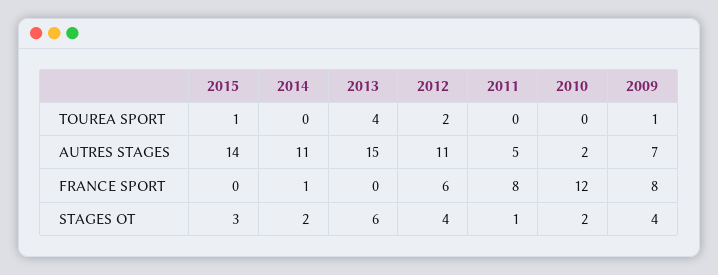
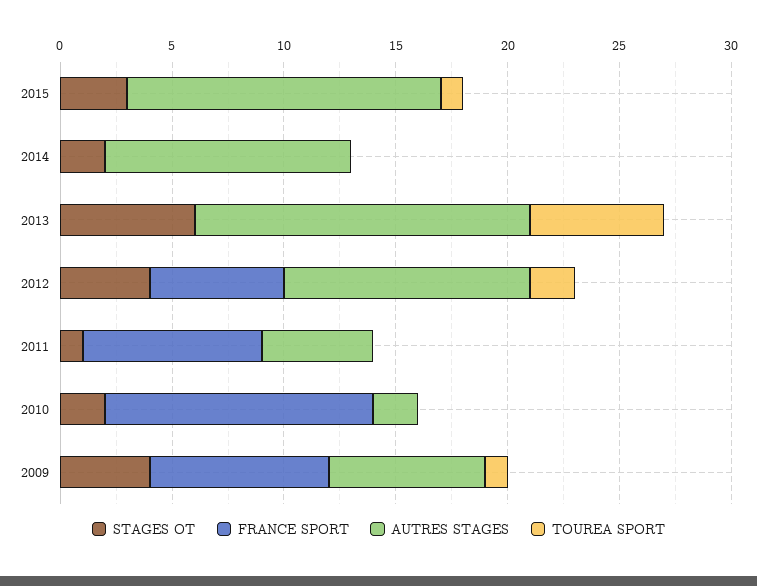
  {
    "TOUREA SPORT": {
      "2015": 1,
      "2014": 0,
-     "2013": 4,
+     "2013": 6,
      "2012": 2,
      "2011": 0,
      "2010": 0,
      "2009": 1
    },
    "AUTRES STAGES": {
      "2015": 14,
      "2014": 11,
      "2013": 15,
      "2012": 11,
      "2011": 5,
      "2010": 2,
      "2009": 7
    },
    "FRANCE SPORT": {
      "2015": 0,
-     "2014": 1,
+     "2014": 0,
      "2013": 0,
      "2012": 6,
      "2011": 8,
      "2010": 12,
      "2009": 8
    },
    "STAGES OT": {
      "2015": 3,
      "2014": 2,
      "2013": 6,
      "2012": 4,
      "2011": 1,
      "2010": 2,
      "2009": 4
    }
  }

